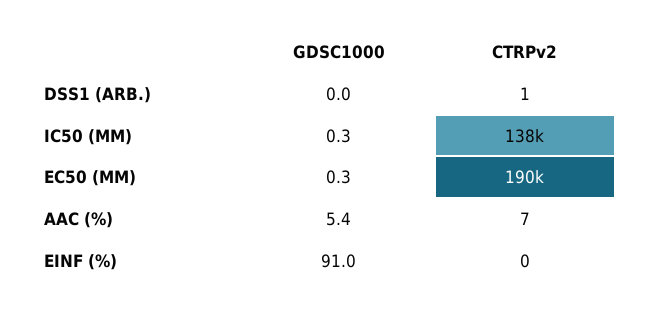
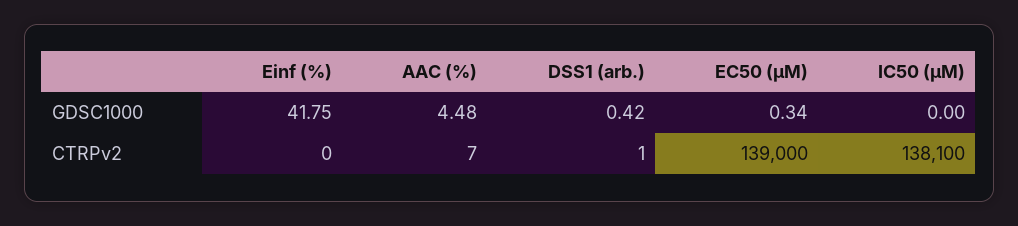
  {
    "GDSC1000": {
-     "DSS1 (ARB.)": 0,
+     "DSS1 (ARB.)": 0.42,
-     "IC50 (ΜM)": 0.3,
+     "IC50 (ΜM)": 0,
      "EC50 (ΜM)": 0.34,
-     "AAC (%)": 5.4,
+     "AAC (%)": 4.48,
-     "EINF (%)": 91
+     "EINF (%)": 41.75
    },
    "CTRPv2": {
      "DSS1 (ARB.)": 1,
      "IC50 (ΜM)": 138100,
-     "EC50 (ΜM)": 190000,
+     "EC50 (ΜM)": 139000,
      "AAC (%)": 7,
      "EINF (%)": 0
    }
  }

